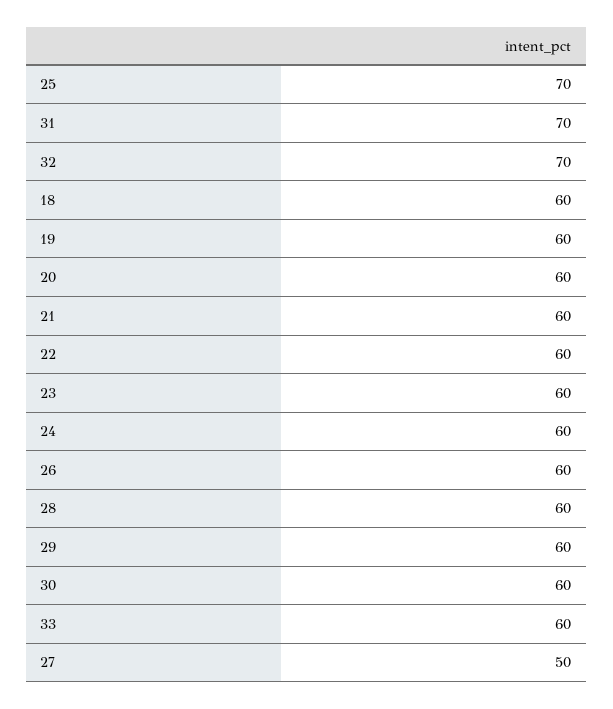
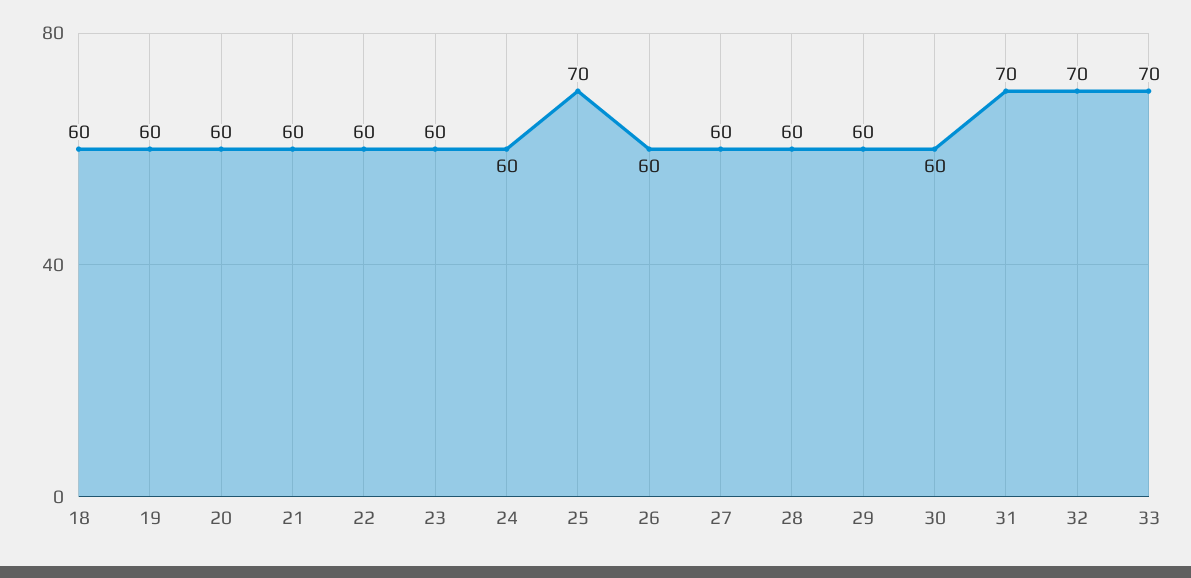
  {
    "25": 70,
    "31": 70,
    "32": 70,
    "18": 60,
    "19": 60,
    "20": 60,
    "21": 60,
    "22": 60,
    "23": 60,
    "24": 60,
    "26": 60,
    "28": 60,
    "29": 60,
    "30": 60,
-   "33": 60,
+   "33": 70,
-   "27": 50
+   "27": 60
  }

